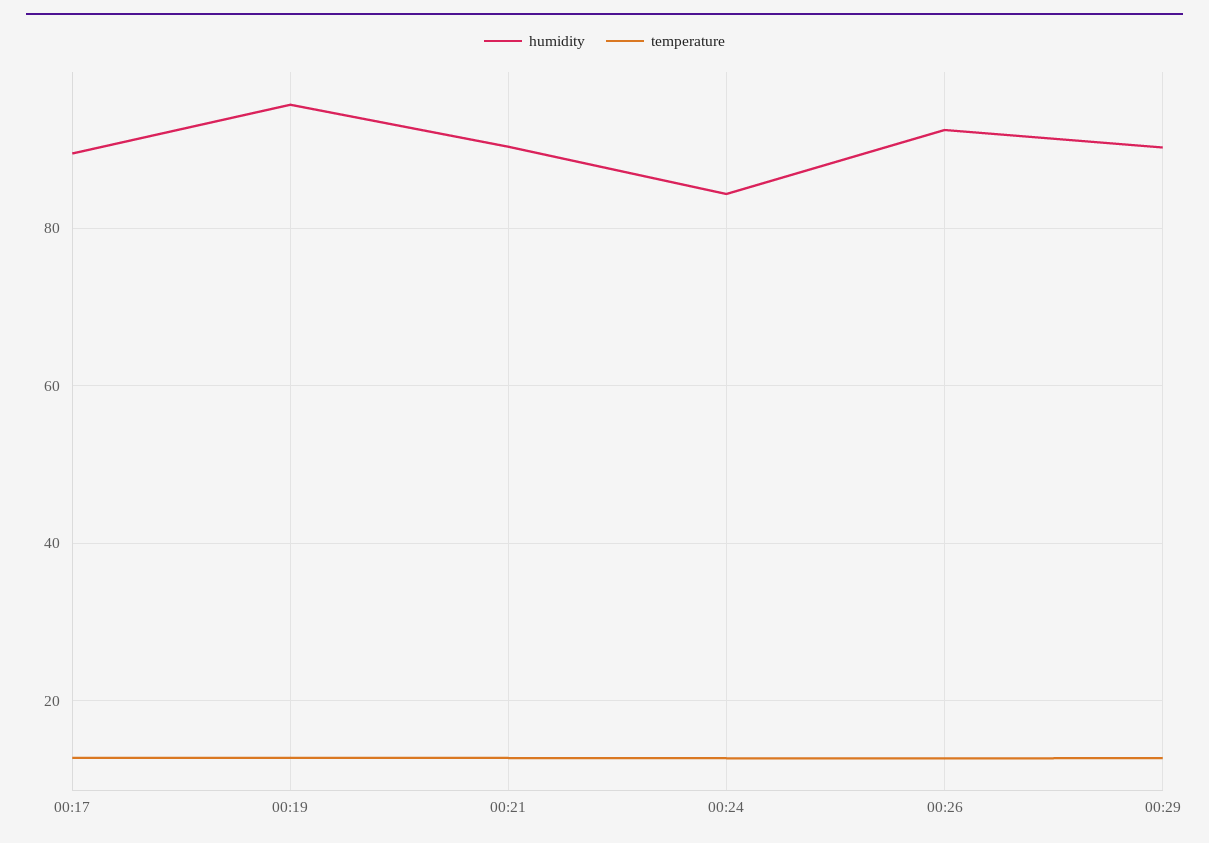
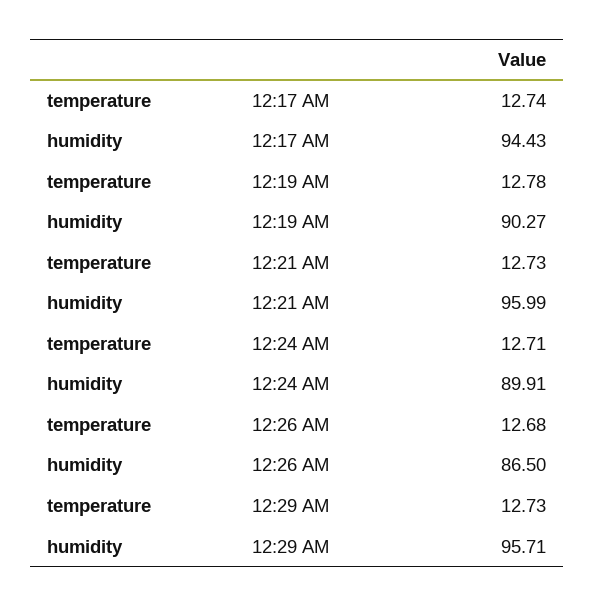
  {
    "humidity": {
-     "00:17": 90,
+     "00:17": 94.43,
-     "00:19": 96,
+     "00:19": 90.27,
-     "00:21": 90,
+     "00:21": 95.99,
-     "00:24": 84,
+     "00:24": 89.91,
-     "00:26": 92,
+     "00:26": 86.5,
-     "00:29": 90
+     "00:29": 95.71
    },
    "temperature": {
      "00:17": 12.74,
      "00:19": 12.78,
      "00:21": 12.73,
      "00:24": 12.71,
      "00:26": 12.68,
      "00:29": 12.73
    }
  }

